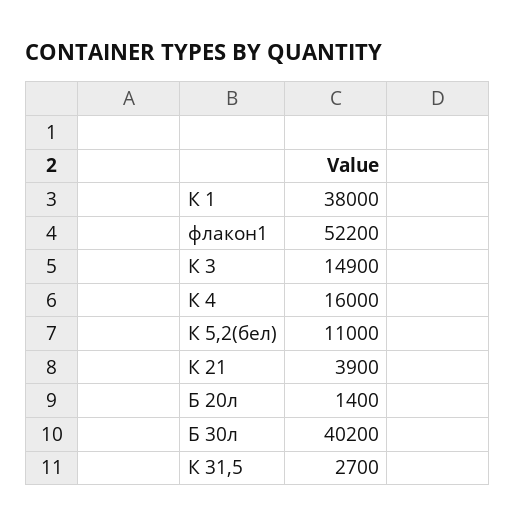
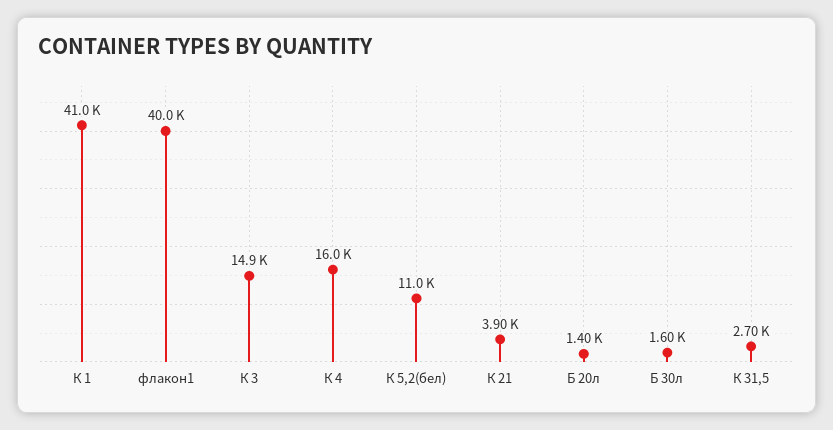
  {
-   "К 1": 38000,
+   "К 1": 41000,
-   "флакон1": 52200,
+   "флакон1": 40000,
    "К 3": 14900,
    "К 4": 16000,
    "К 5,2(бел)": 11000,
    "К 21": 3900,
    "Б 20л": 1400,
-   "Б 30л": 40200,
+   "Б 30л": 1600,
    "К 31,5": 2700
  }

